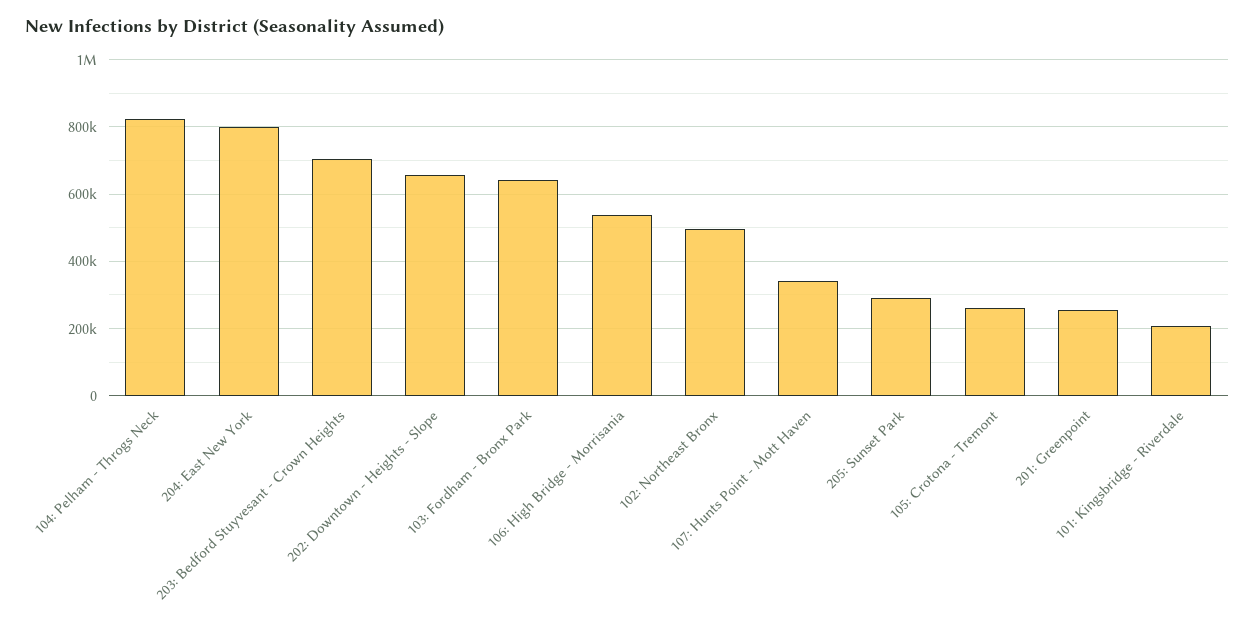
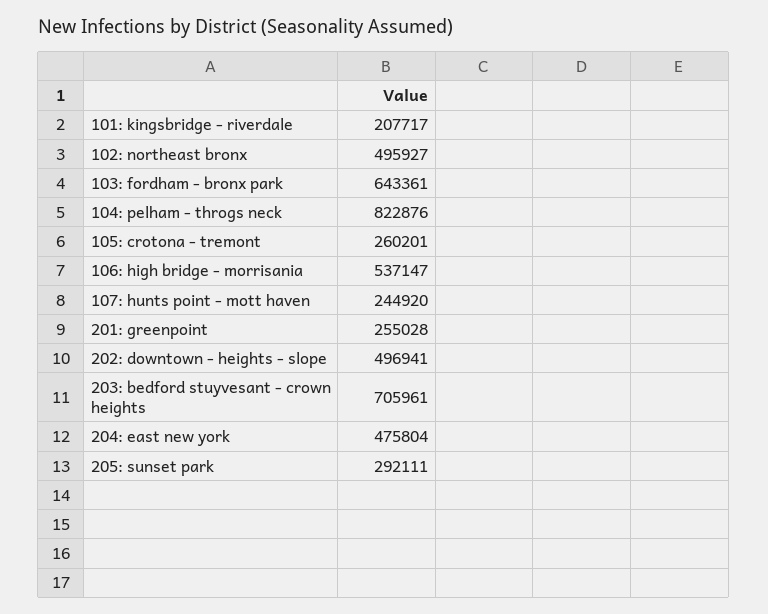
  {
    "104: Pelham - Throgs Neck": 822876,
-   "204: East New York": 800000,
+   "204: East New York": 475804,
    "203: Bedford Stuyvesant - Crown Heights": 705961,
-   "202: Downtown - Heights - Slope": 660000,
+   "202: Downtown - Heights - Slope": 496941,
    "103: Fordham - Bronx Park": 643361,
    "106: High Bridge - Morrisania": 537147,
    "102: Northeast Bronx": 495927,
-   "107: Hunts Point - Mott Haven": 340000,
+   "107: Hunts Point - Mott Haven": 244920,
    "205: Sunset Park": 292111,
    "105: Crotona - Tremont": 260201,
    "201: Greenpoint": 255028,
    "101: Kingsbridge - Riverdale": 207717
  }

